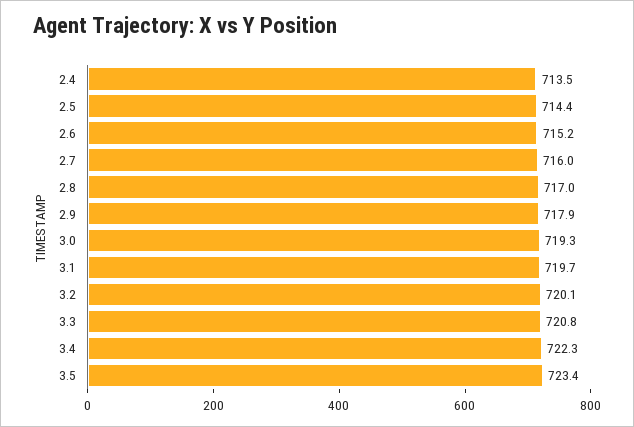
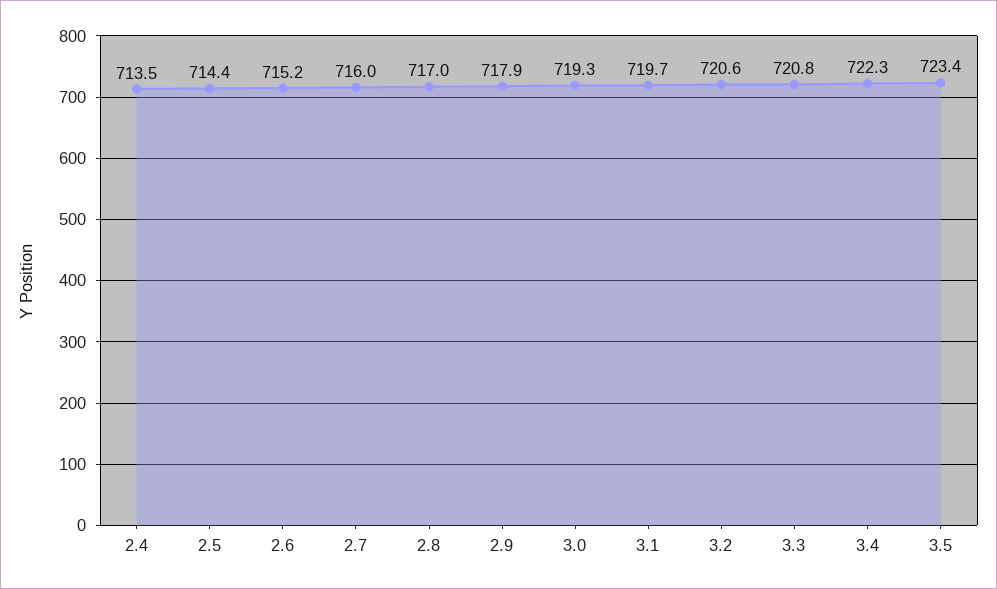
  {
    "2.4": 713.5,
    "2.5": 714.4,
    "2.6": 715.2,
    "2.7": 716,
    "2.8": 717,
    "2.9": 717.9,
    "3.0": 719.3,
    "3.1": 719.7,
-   "3.2": 720.1,
+   "3.2": 720.6,
    "3.3": 720.8,
    "3.4": 722.3,
    "3.5": 723.4
  }

